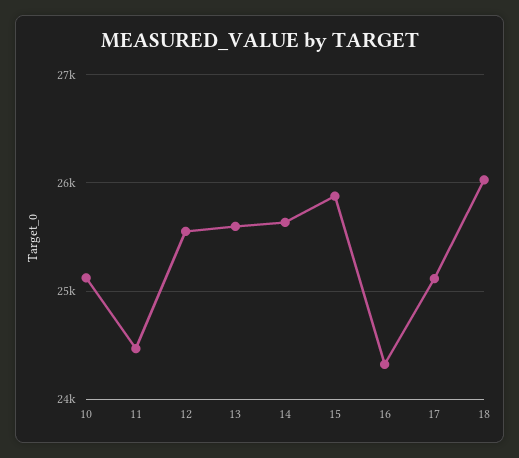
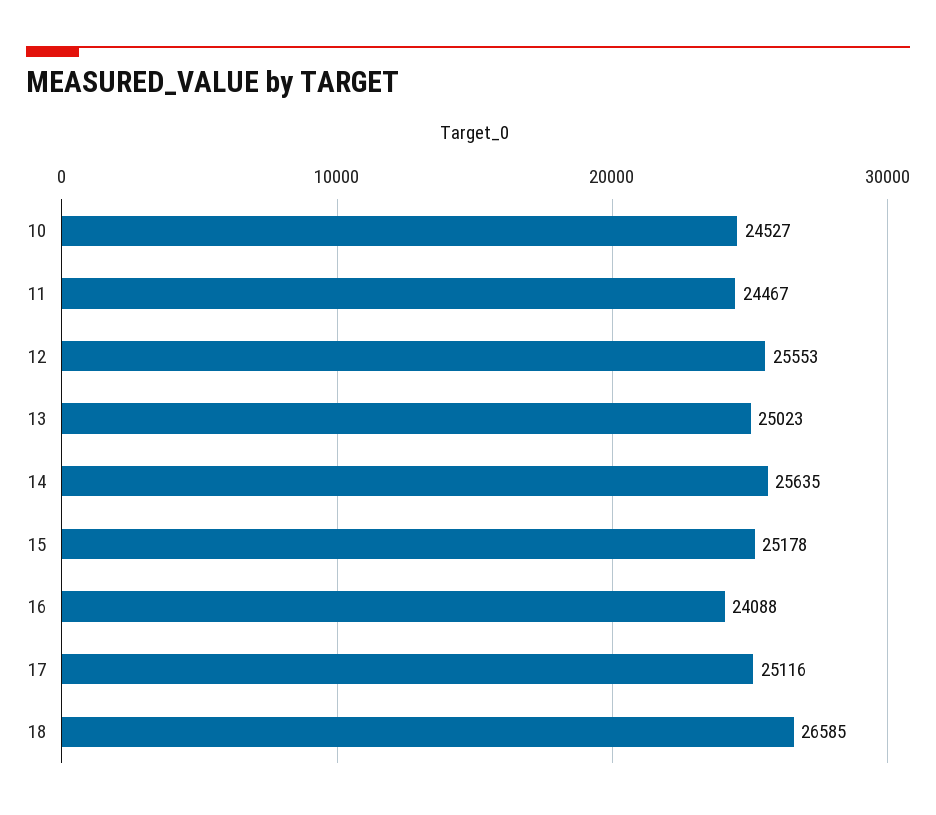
  {
-   "10": 25100,
+   "10": 24527,
    "11": 24467,
    "12": 25553,
-   "13": 25600,
+   "13": 25023,
    "14": 25635,
-   "15": 25900,
+   "15": 25178,
-   "16": 24300,
+   "16": 24088,
    "17": 25116,
-   "18": 26000
+   "18": 26585
  }

